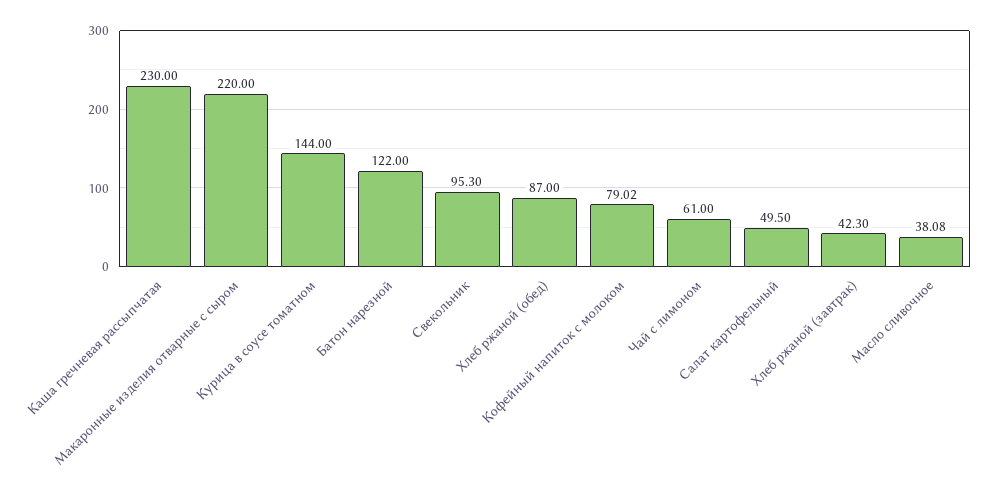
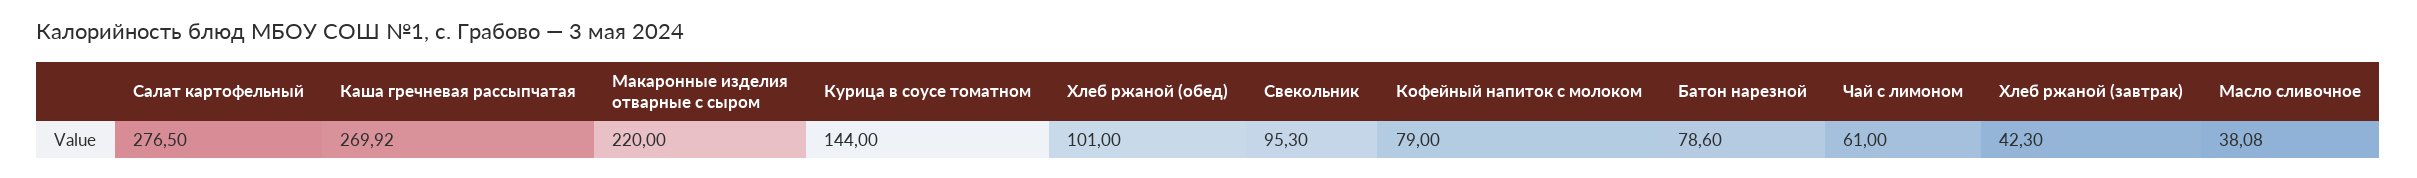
  {
-   "Каша гречневая рассыпчатая": 230,
+   "Каша гречневая рассыпчатая": 269.92,
    "Макаронные изделия отварные с сыром": 220,
    "Курица в соусе томатном": 144,
-   "Батон нарезной": 122,
+   "Батон нарезной": 78.6,
    "Свекольник": 95.3,
-   "Хлеб ржаной (обед)": 87,
+   "Хлеб ржаной (обед)": 101,
-   "Кофейный напиток с молоком": 79.02,
+   "Кофейный напиток с молоком": 79,
    "Чай с лимоном": 61,
-   "Салат картофельный": 49.5,
+   "Салат картофельный": 276.5,
    "Хлеб ржаной (завтрак)": 42.3,
    "Масло сливочное": 38.08
  }

